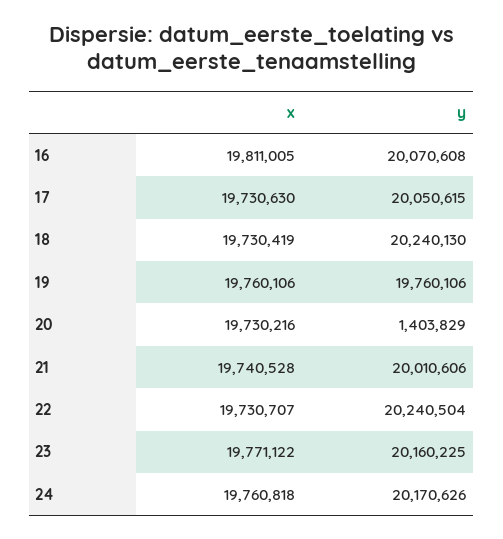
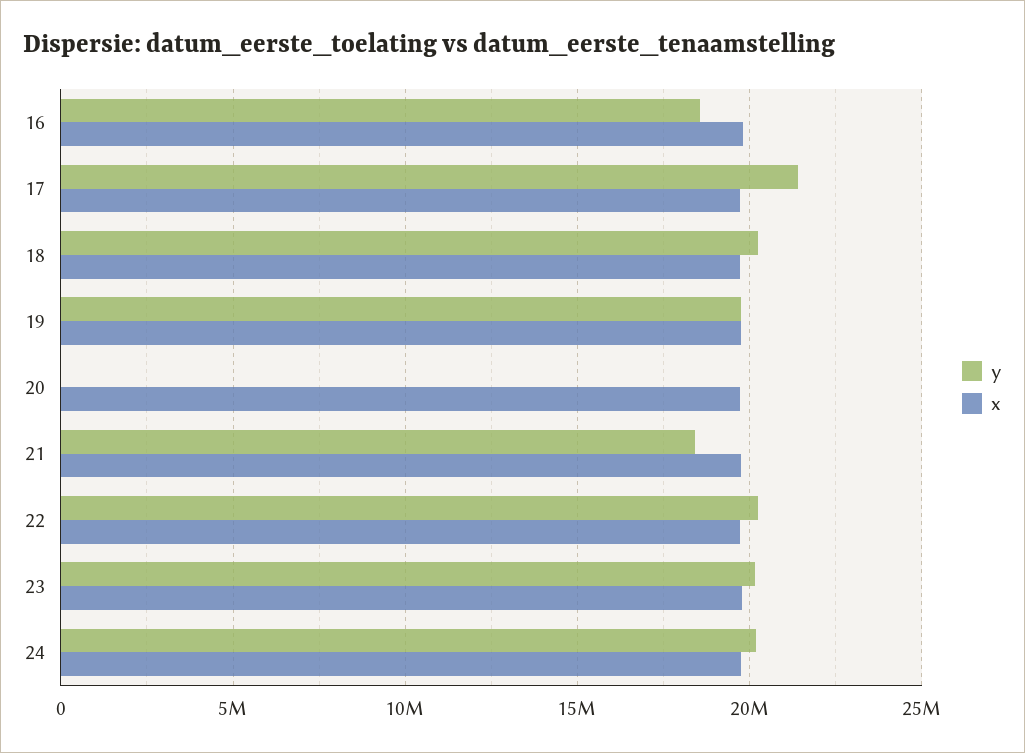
  {
    "x": {
      "16": 19811005,
      "17": 19730630,
      "18": 19730419,
      "19": 19760106,
      "20": 19730216,
      "21": 19740528,
      "22": 19730707,
      "23": 19771122,
      "24": 19760818
    },
    "y": {
-     "16": 20070608,
+     "16": 18500000,
-     "17": 20050615,
+     "17": 21500000,
      "18": 20240130,
      "19": 19760106,
-     "20": 1403829,
+     "20": 0,
-     "21": 20010606,
+     "21": 18500000,
      "22": 20240504,
      "23": 20160225,
      "24": 20170626
    }
  }

